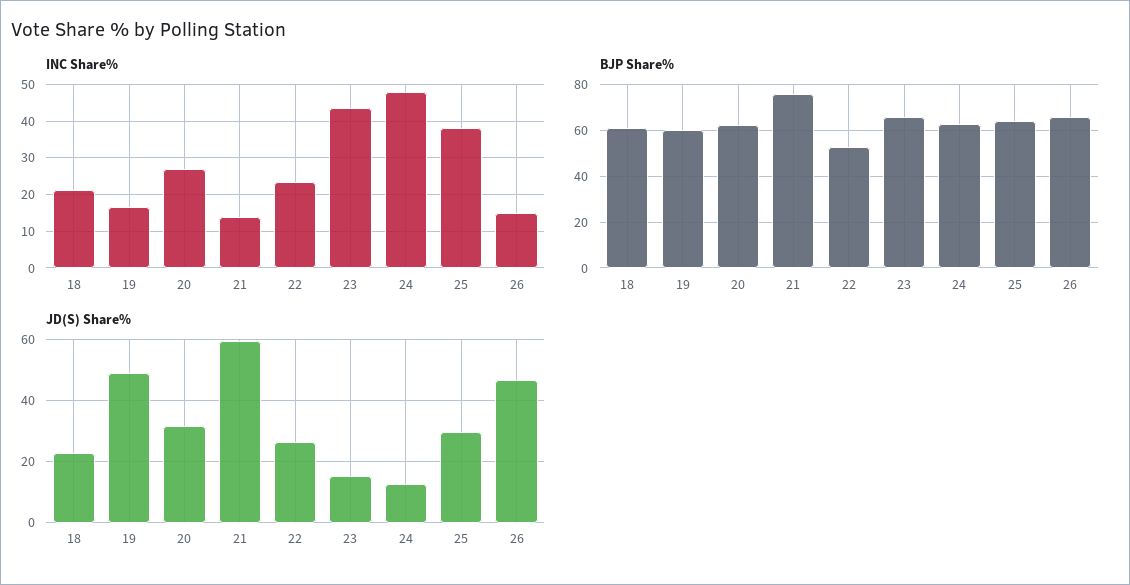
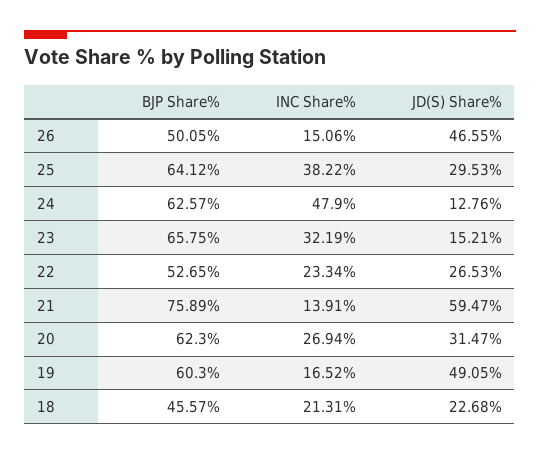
  {
    "INC Share%": {
      "18": 21.31,
      "19": 16.52,
      "20": 26.94,
      "21": 13.91,
      "22": 23.34,
-     "23": 44,
+     "23": 32.19,
      "24": 47.9,
      "25": 38.22,
      "26": 15.06
    },
    "BJP Share%": {
-     "18": 60,
+     "18": 45.57,
      "19": 60.3,
      "20": 62.3,
      "21": 75.89,
      "22": 52.65,
      "23": 65.75,
      "24": 62.57,
      "25": 64.12,
-     "26": 65
+     "26": 50.05
    },
    "JD(S) Share%": {
      "18": 22.68,
      "19": 49.05,
      "20": 31.47,
      "21": 59.47,
      "22": 26.53,
      "23": 15.21,
      "24": 12.76,
      "25": 29.53,
      "26": 46.55
    }
  }

